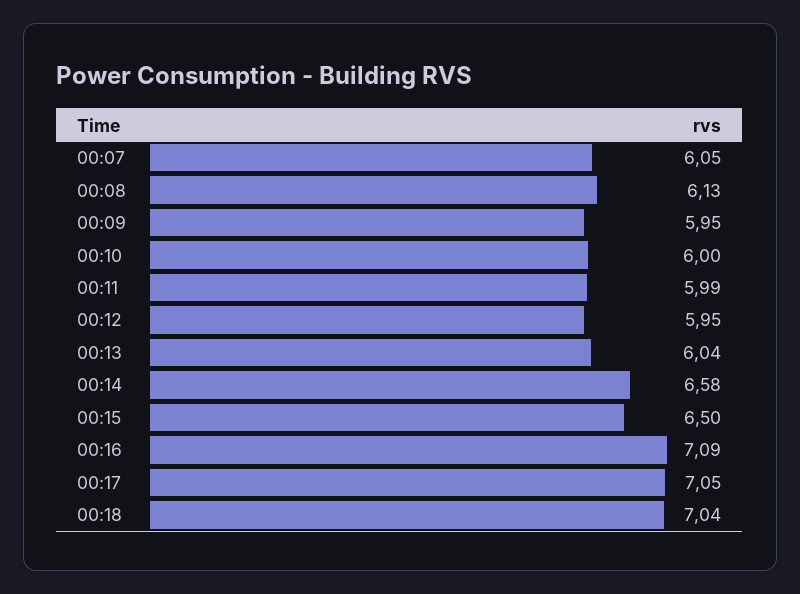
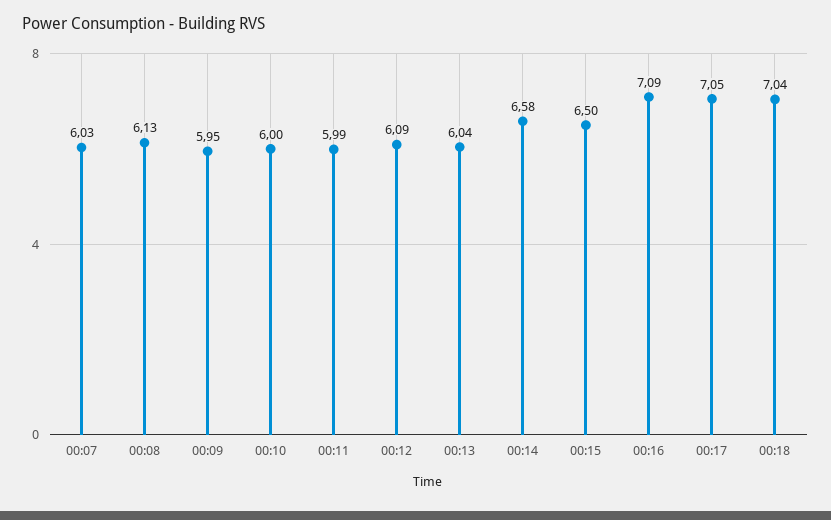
  {
-   "00:07": 6.05,
+   "00:07": 6.03,
    "00:08": 6.13,
    "00:09": 5.95,
    "00:10": 6,
    "00:11": 5.99,
-   "00:12": 5.95,
+   "00:12": 6.09,
    "00:13": 6.04,
    "00:14": 6.58,
    "00:15": 6.5,
    "00:16": 7.09,
    "00:17": 7.05,
    "00:18": 7.04
  }

